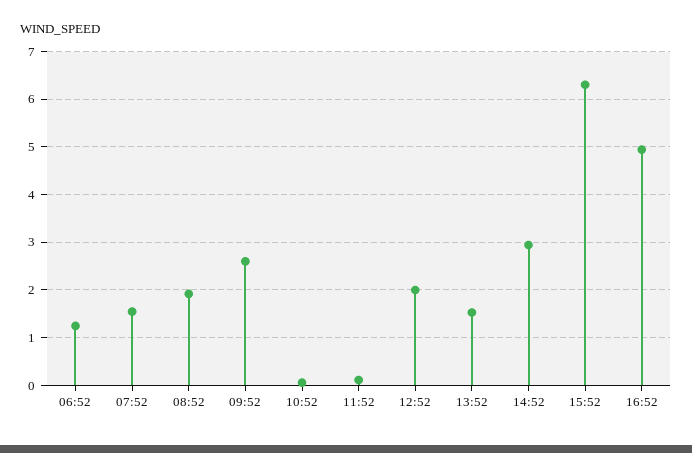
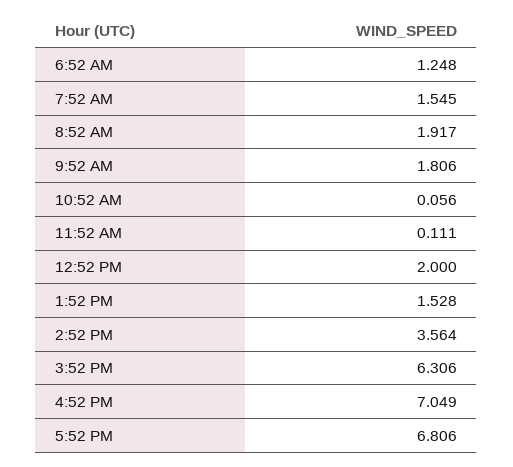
  {
    "06:52": 1.248,
    "07:52": 1.545,
    "08:52": 1.917,
-   "09:52": 2.6,
+   "09:52": 1.806,
    "10:52": 0.056,
    "11:52": 0.111,
    "12:52": 2,
    "13:52": 1.528,
-   "14:52": 3,
+   "14:52": 3.564,
    "15:52": 6.306,
-   "16:52": 5
+   "16:52": 7.049,
+   "5:52 PM": 6.806
  }

